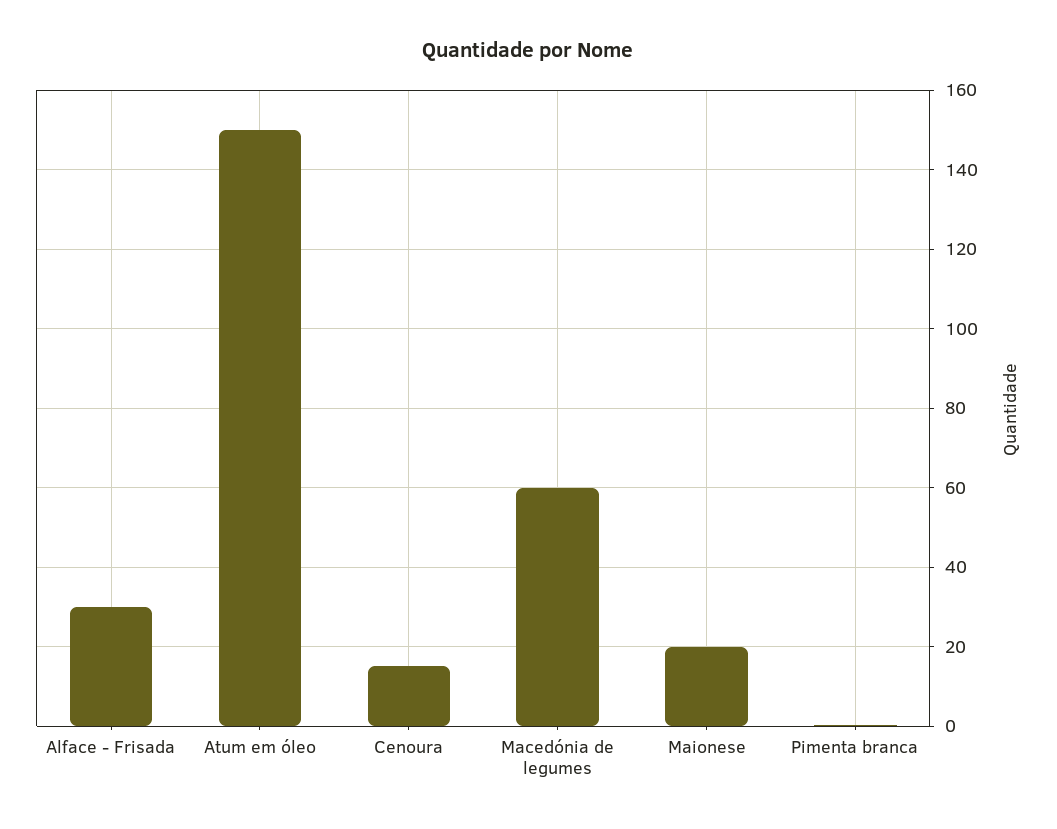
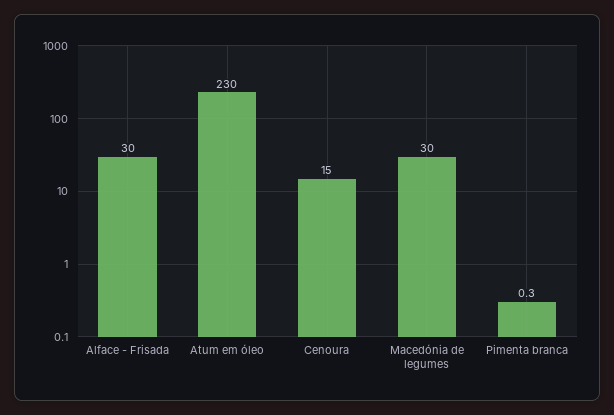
  {
    "Alface - Frisada": 30,
-   "Atum em óleo": 150,
+   "Atum em óleo": 230,
    "Cenoura": 15,
-   "Macedónia de legumes": 60,
+   "Macedónia de legumes": 30,
-   "Maionese": 20,
    "Pimenta branca": 0.3
  }

